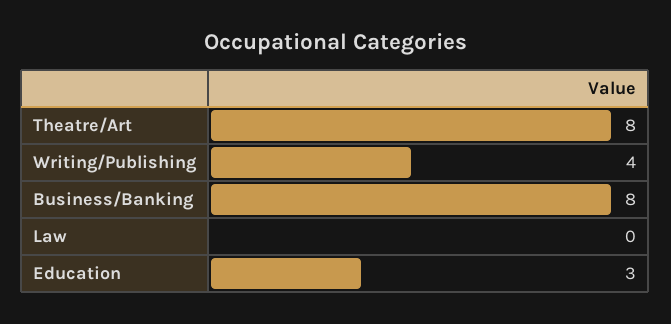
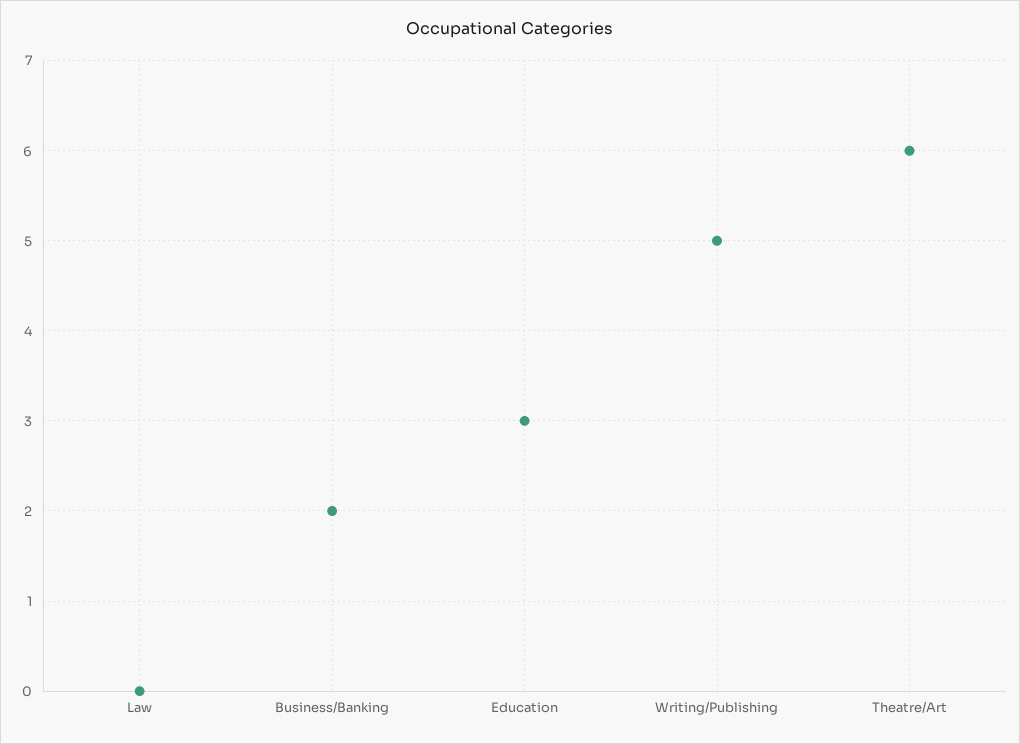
  {
-   "Theatre/Art": 8,
+   "Theatre/Art": 6,
-   "Writing/Publishing": 4,
+   "Writing/Publishing": 5,
-   "Business/Banking": 8,
+   "Business/Banking": 2,
    "Law": 0,
    "Education": 3
  }

